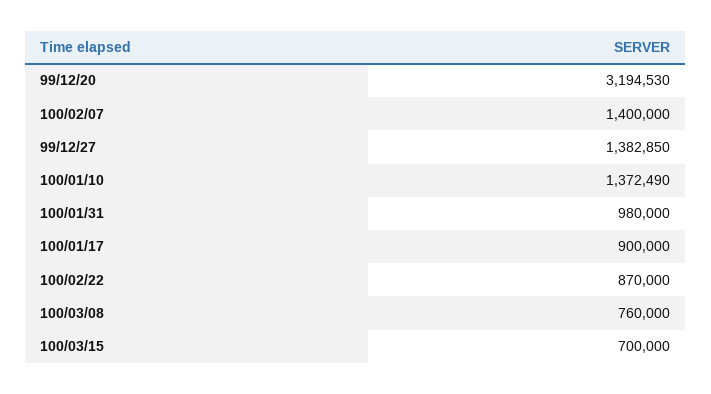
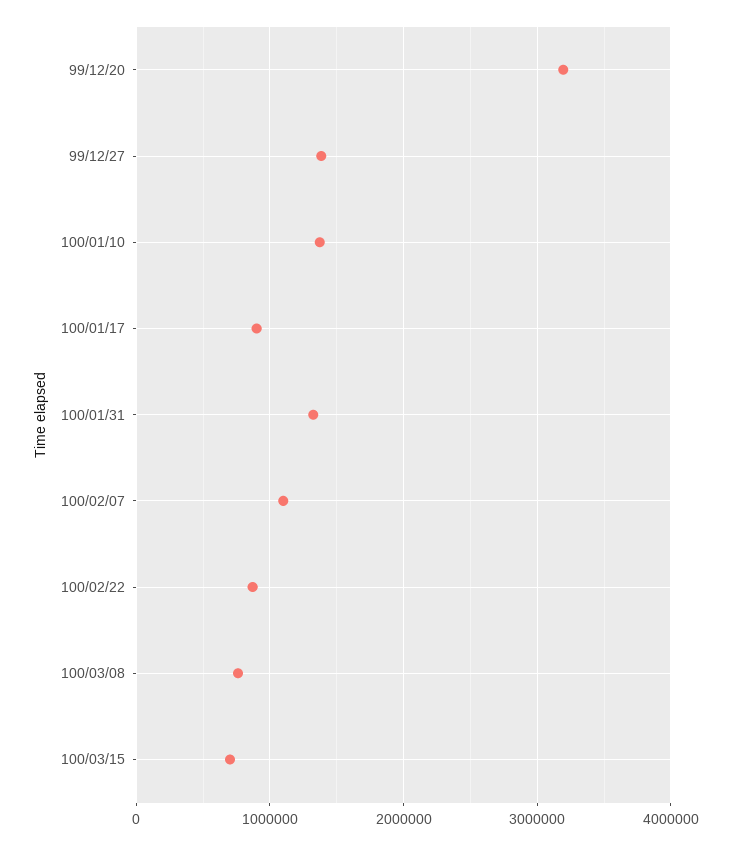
  {
    "99/12/20": 3194530,
-   "100/02/07": 1400000,
+   "100/02/07": 1100000,
    "99/12/27": 1382850,
    "100/01/10": 1372490,
-   "100/01/31": 980000,
+   "100/01/31": 1300000,
    "100/01/17": 900000,
    "100/02/22": 870000,
    "100/03/08": 760000,
    "100/03/15": 700000
  }

